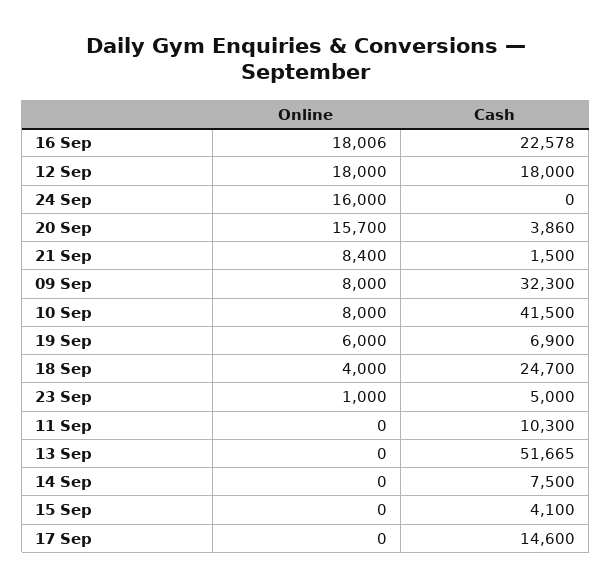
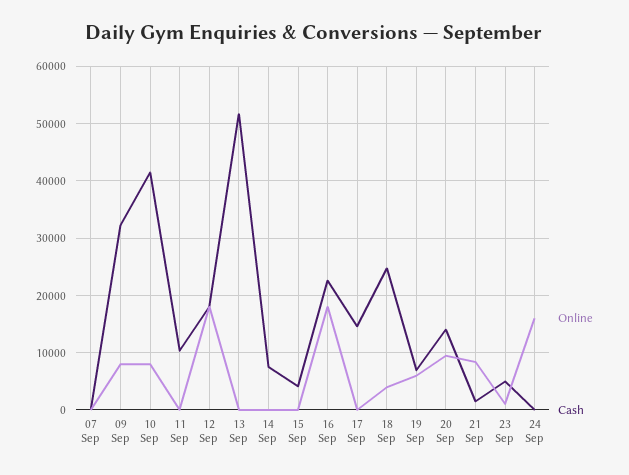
  {
    "Online": {
      "16 Sep": 18006,
      "12 Sep": 18000,
      "24 Sep": 16000,
-     "20 Sep": 15700,
+     "20 Sep": 10000,
      "21 Sep": 8400,
      "09 Sep": 8000,
      "10 Sep": 8000,
      "19 Sep": 6000,
      "18 Sep": 4000,
      "23 Sep": 1000,
      "11 Sep": 0,
      "13 Sep": 0,
      "14 Sep": 0,
      "15 Sep": 0,
-     "17 Sep": 0
+     "17 Sep": 0,
+     "07 Sep": 0
    },
    "Cash": {
      "16 Sep": 22578,
      "12 Sep": 18000,
      "24 Sep": 0,
-     "20 Sep": 3860,
+     "20 Sep": 14000,
      "21 Sep": 1500,
      "09 Sep": 32300,
      "10 Sep": 41500,
      "19 Sep": 6900,
      "18 Sep": 24700,
      "23 Sep": 5000,
      "11 Sep": 10300,
      "13 Sep": 51665,
      "14 Sep": 7500,
      "15 Sep": 4100,
-     "17 Sep": 14600
+     "17 Sep": 14600,
+     "07 Sep": 0
    }
  }

